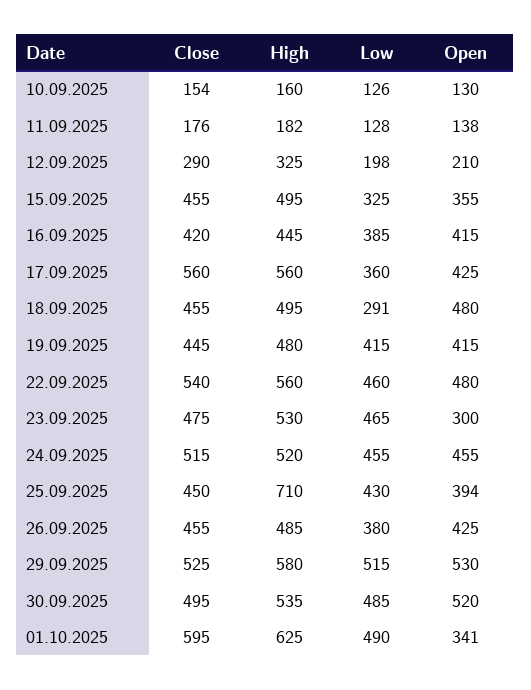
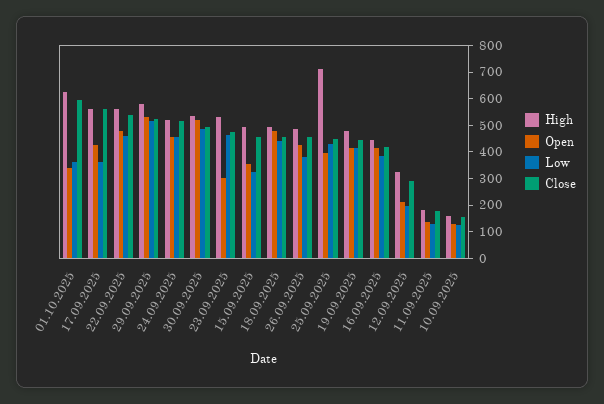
  {
    "Close": {
      "10.09.2025": 154,
      "11.09.2025": 176,
      "12.09.2025": 290,
      "15.09.2025": 455,
      "16.09.2025": 420,
      "17.09.2025": 560,
      "18.09.2025": 455,
      "19.09.2025": 445,
      "22.09.2025": 540,
      "23.09.2025": 475,
      "24.09.2025": 515,
      "25.09.2025": 450,
      "26.09.2025": 455,
      "29.09.2025": 525,
      "30.09.2025": 495,
      "01.10.2025": 595
    },
    "High": {
      "10.09.2025": 160,
      "11.09.2025": 182,
      "12.09.2025": 325,
      "15.09.2025": 495,
      "16.09.2025": 445,
      "17.09.2025": 560,
      "18.09.2025": 495,
      "19.09.2025": 480,
      "22.09.2025": 560,
      "23.09.2025": 530,
      "24.09.2025": 520,
      "25.09.2025": 710,
      "26.09.2025": 485,
      "29.09.2025": 580,
      "30.09.2025": 535,
      "01.10.2025": 625
    },
    "Low": {
      "10.09.2025": 126,
      "11.09.2025": 128,
      "12.09.2025": 198,
      "15.09.2025": 325,
      "16.09.2025": 385,
      "17.09.2025": 360,
-     "18.09.2025": 291,
+     "18.09.2025": 450,
      "19.09.2025": 415,
      "22.09.2025": 460,
      "23.09.2025": 465,
      "24.09.2025": 455,
      "25.09.2025": 430,
      "26.09.2025": 380,
      "29.09.2025": 515,
      "30.09.2025": 485,
-     "01.10.2025": 490
+     "01.10.2025": 350
    },
    "Open": {
      "10.09.2025": 130,
      "11.09.2025": 138,
      "12.09.2025": 210,
      "15.09.2025": 355,
      "16.09.2025": 415,
      "17.09.2025": 425,
      "18.09.2025": 480,
      "19.09.2025": 415,
      "22.09.2025": 480,
      "23.09.2025": 300,
      "24.09.2025": 455,
      "25.09.2025": 394,
      "26.09.2025": 425,
      "29.09.2025": 530,
      "30.09.2025": 520,
      "01.10.2025": 341
    }
  }

